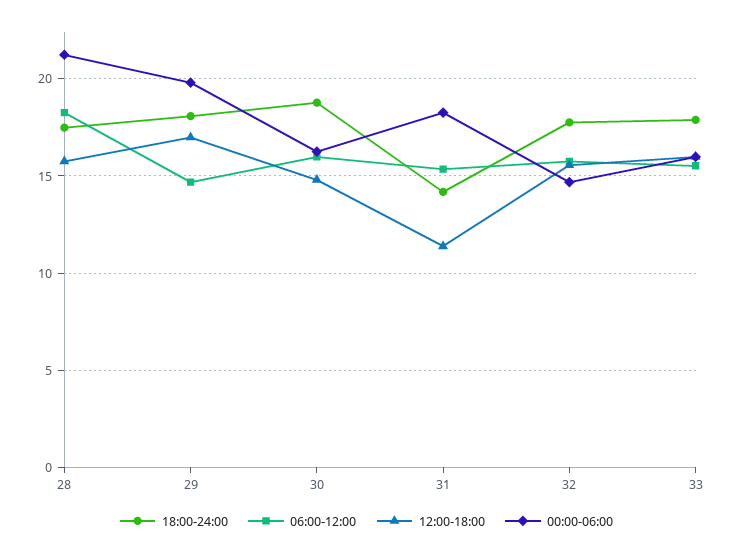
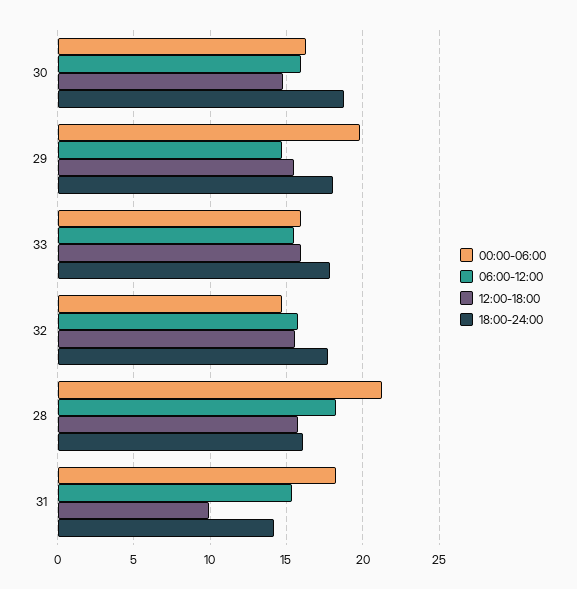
  {
    "18:00-24:00": {
-     "28": 17.5,
+     "28": 16,
      "29": 18,
      "30": 19,
      "31": 14,
      "32": 18,
      "33": 18
    },
    "06:00-12:00": {
      "28": 18.5,
      "29": 14.5,
      "30": 16,
      "31": 15.5,
      "32": 16,
      "33": 15.5
    },
    "12:00-18:00": {
      "28": 16,
-     "29": 17,
+     "29": 15.5,
      "30": 15,
-     "31": 11.5,
+     "31": 10,
      "32": 15.5,
      "33": 16
    },
    "00:00-06:00": {
      "28": 21,
      "29": 20,
      "30": 16.5,
      "31": 18.5,
      "32": 14.5,
      "33": 16
    }
  }

